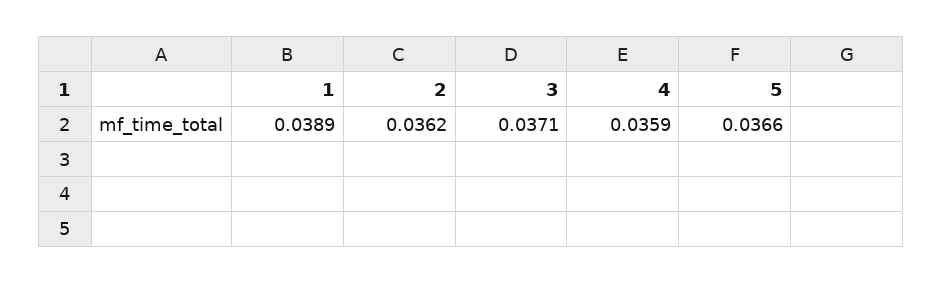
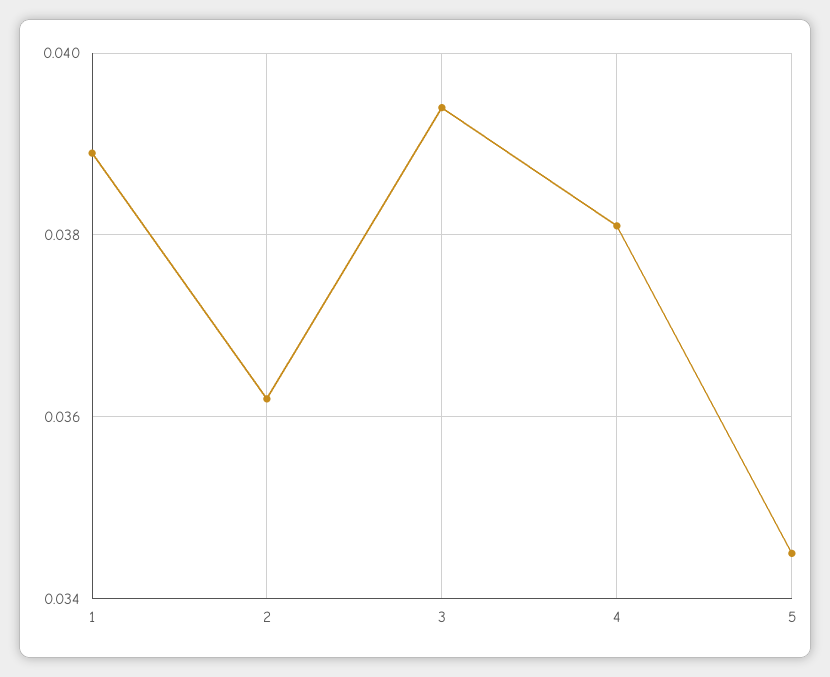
  {
    "1": 0.0389,
    "2": 0.0362,
-   "3": 0.0371,
+   "3": 0.0395,
-   "4": 0.0359,
+   "4": 0.038,
-   "5": 0.0366
+   "5": 0.0345
  }

